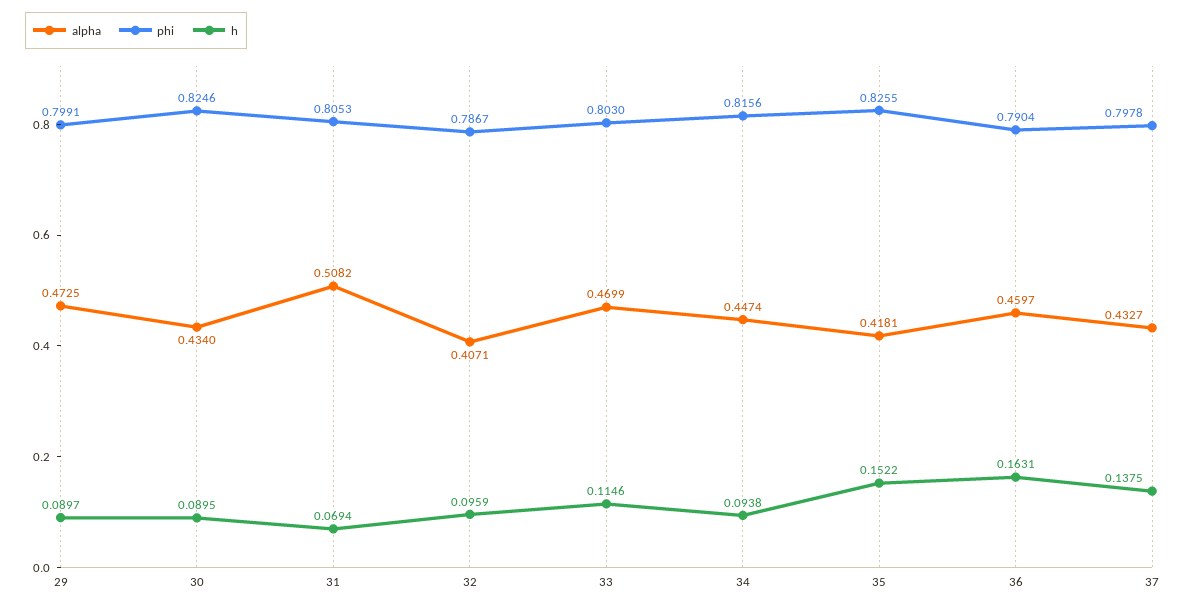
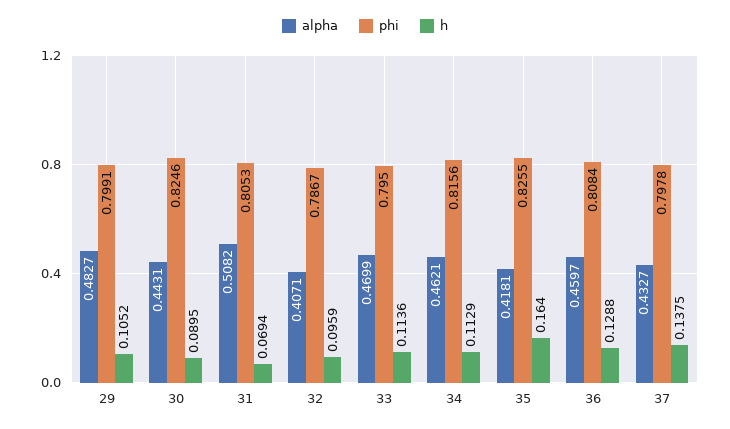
  {
    "alpha": {
-     "29": 0.4725,
+     "29": 0.4827,
-     "30": 0.434,
+     "30": 0.4431,
      "31": 0.5082,
      "32": 0.4071,
      "33": 0.4699,
-     "34": 0.4474,
+     "34": 0.4621,
      "35": 0.4181,
      "36": 0.4597,
      "37": 0.4327
    },
    "phi": {
      "29": 0.7991,
      "30": 0.8246,
      "31": 0.8053,
      "32": 0.7867,
-     "33": 0.803,
+     "33": 0.795,
      "34": 0.8156,
      "35": 0.8255,
-     "36": 0.7904,
+     "36": 0.8084,
      "37": 0.7978
    },
    "h": {
-     "29": 0.0897,
+     "29": 0.1052,
      "30": 0.0895,
      "31": 0.0694,
      "32": 0.0959,
-     "33": 0.1146,
+     "33": 0.1136,
-     "34": 0.0938,
+     "34": 0.1129,
-     "35": 0.1522,
+     "35": 0.164,
-     "36": 0.1631,
+     "36": 0.1288,
      "37": 0.1375
    }
  }

